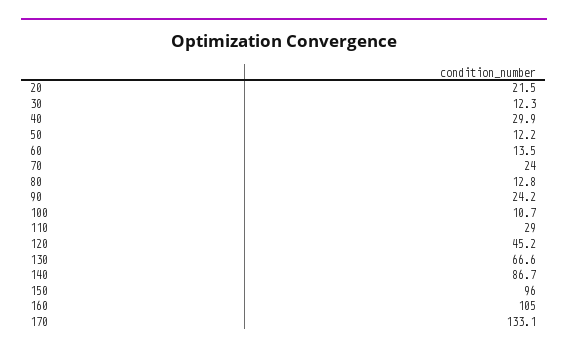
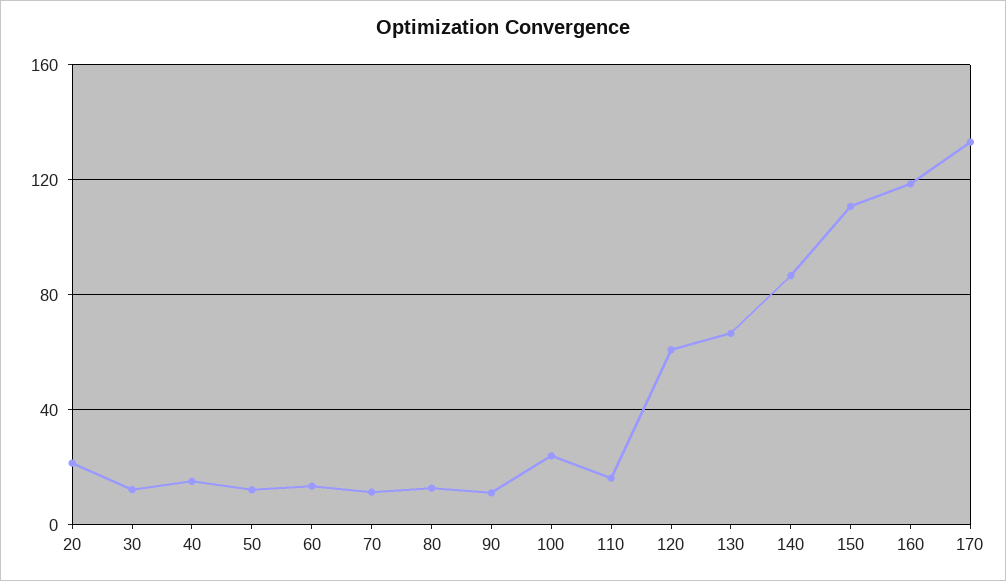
  {
    "20": 21.5,
    "30": 12.3,
-   "40": 29.9,
+   "40": 15,
    "50": 12.2,
    "60": 13.5,
-   "70": 24,
+   "70": 10,
    "80": 12.8,
-   "90": 24.2,
+   "90": 10,
-   "100": 10.7,
+   "100": 25,
-   "110": 29,
+   "110": 15,
-   "120": 45.2,
+   "120": 60,
    "130": 66.6,
    "140": 86.7,
-   "150": 96,
+   "150": 110,
-   "160": 105,
+   "160": 120,
    "170": 133.1
  }

